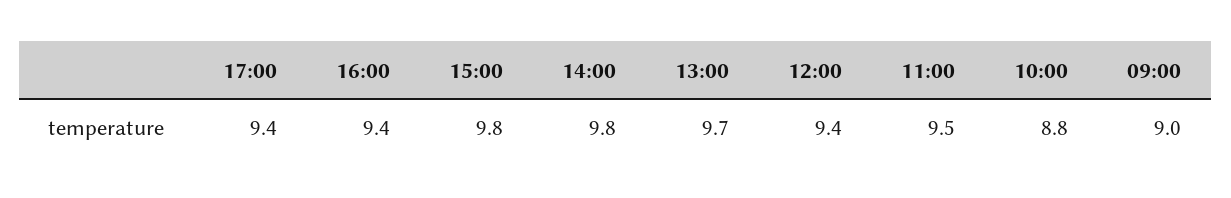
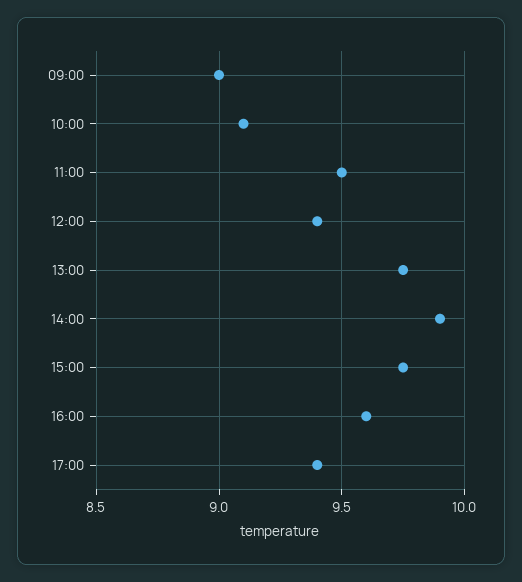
  {
    "17:00": 9.4,
-   "16:00": 9.4,
+   "16:00": 9.6,
-   "15:00": 9.8,
+   "15:00": 9.75,
-   "14:00": 9.8,
+   "14:00": 9.9,
-   "13:00": 9.7,
+   "13:00": 9.75,
    "12:00": 9.4,
    "11:00": 9.5,
-   "10:00": 8.8,
+   "10:00": 9.1,
    "09:00": 9
  }

